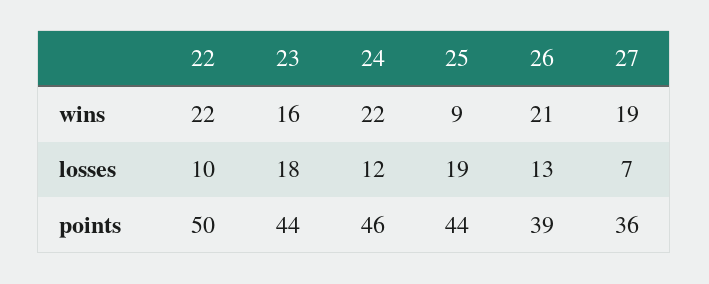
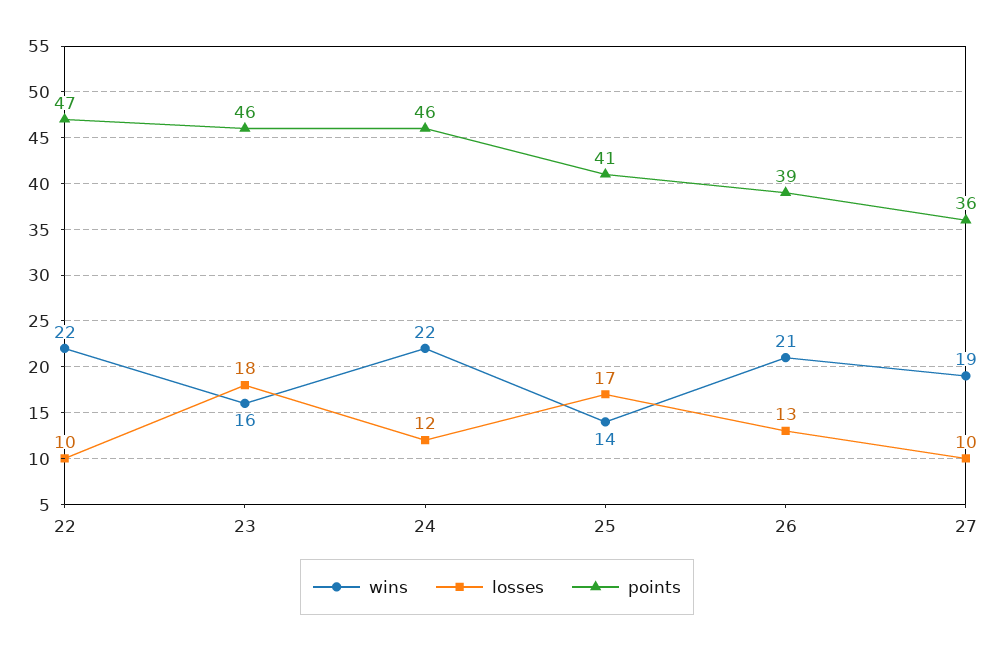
  {
    "wins": {
      "22": 22,
      "23": 16,
      "24": 22,
-     "25": 9,
+     "25": 14,
      "26": 21,
      "27": 19
    },
    "losses": {
      "22": 10,
      "23": 18,
      "24": 12,
-     "25": 19,
+     "25": 17,
      "26": 13,
-     "27": 7
+     "27": 10
    },
    "points": {
-     "22": 50,
+     "22": 47,
-     "23": 44,
+     "23": 46,
      "24": 46,
-     "25": 44,
+     "25": 41,
      "26": 39,
      "27": 36
    }
  }

